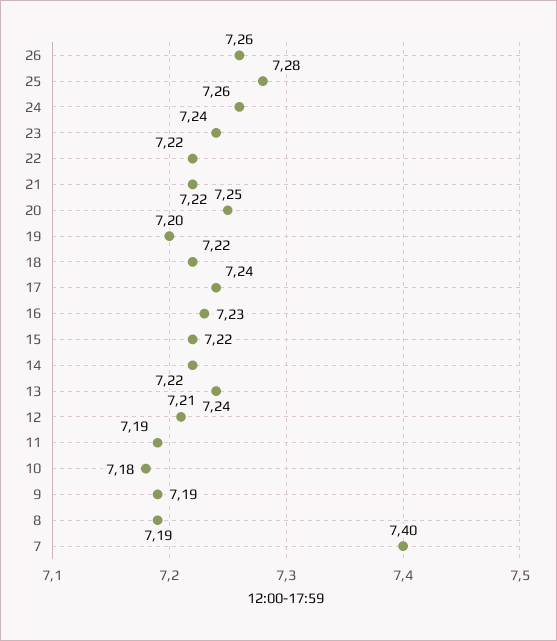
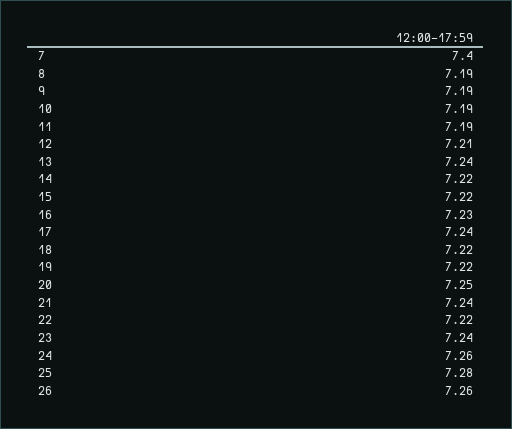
  {
    "26": 7.26,
    "25": 7.28,
    "24": 7.26,
    "23": 7.24,
    "22": 7.22,
-   "21": 7.22,
+   "21": 7.24,
    "20": 7.25,
-   "19": 7.2,
+   "19": 7.22,
    "18": 7.22,
    "17": 7.24,
    "16": 7.23,
    "15": 7.22,
    "14": 7.22,
    "13": 7.24,
    "12": 7.21,
    "11": 7.19,
-   "10": 7.18,
+   "10": 7.19,
    "9": 7.19,
    "8": 7.19,
    "7": 7.4
  }

